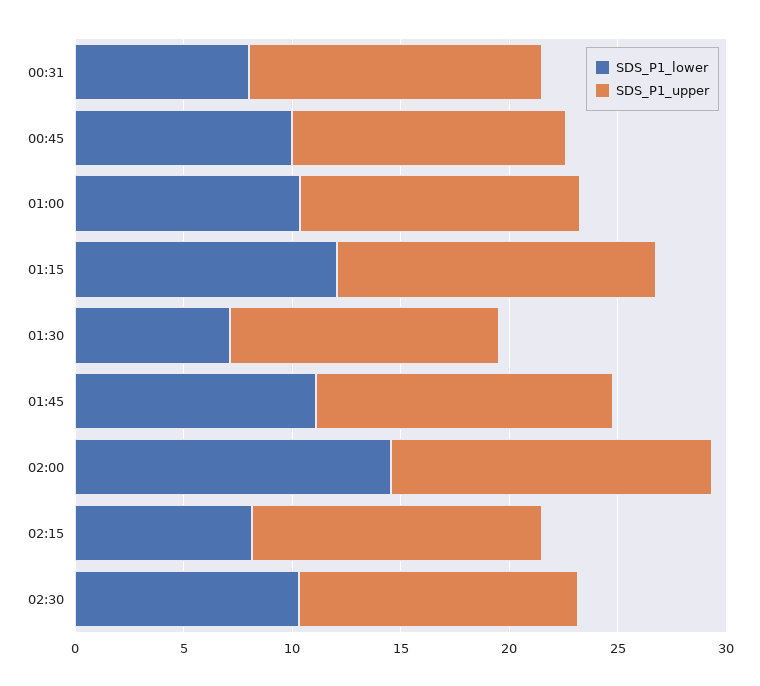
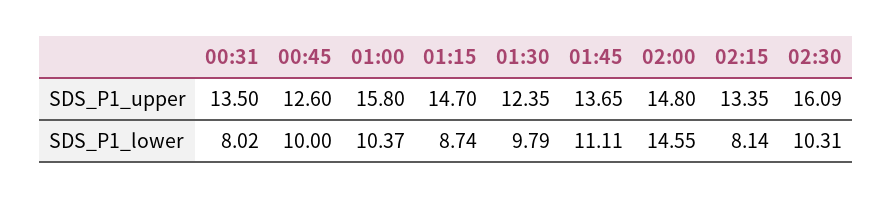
  {
    "SDS_P1_lower": {
      "00:31": 8.02,
      "00:45": 10,
      "01:00": 10.37,
-     "01:15": 12,
+     "01:15": 8.74,
-     "01:30": 7,
+     "01:30": 9.79,
      "01:45": 11.11,
      "02:00": 14.55,
      "02:15": 8.14,
      "02:30": 10.31
    },
    "SDS_P1_upper": {
      "00:31": 13.5,
      "00:45": 12.6,
-     "01:00": 13,
+     "01:00": 15.8,
      "01:15": 14.7,
      "01:30": 12.35,
      "01:45": 13.65,
      "02:00": 14.8,
      "02:15": 13.35,
-     "02:30": 13
+     "02:30": 16.09
    }
  }

